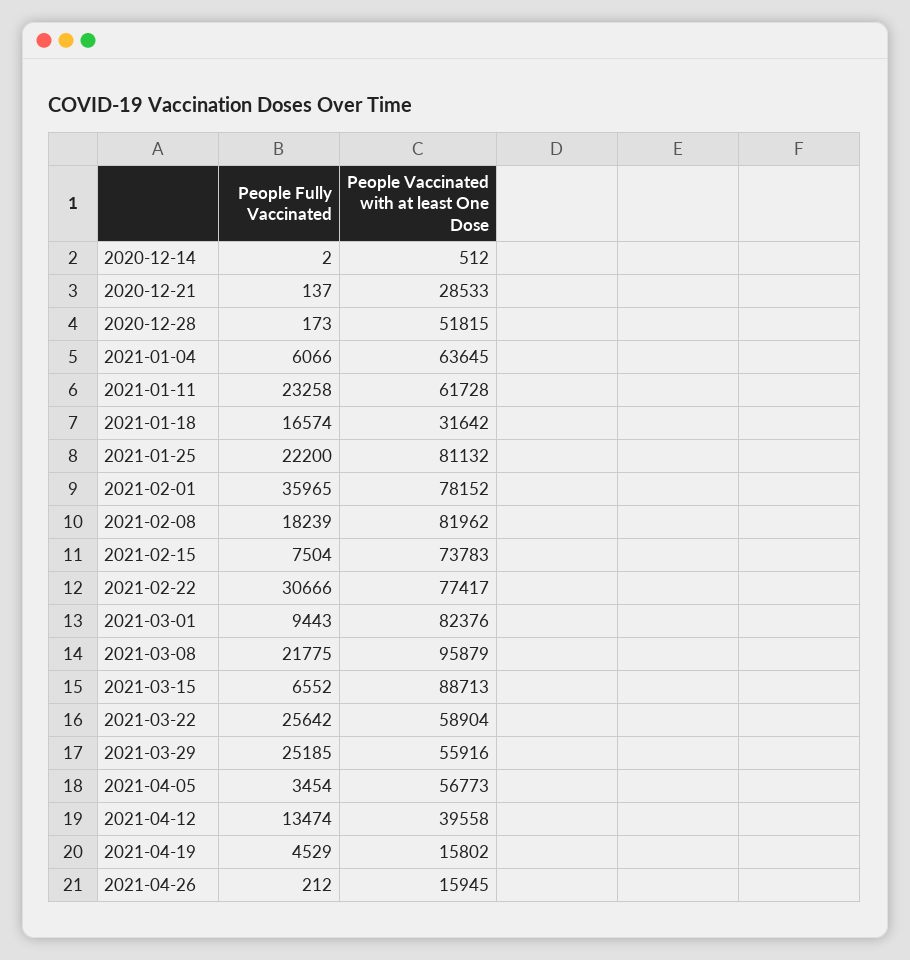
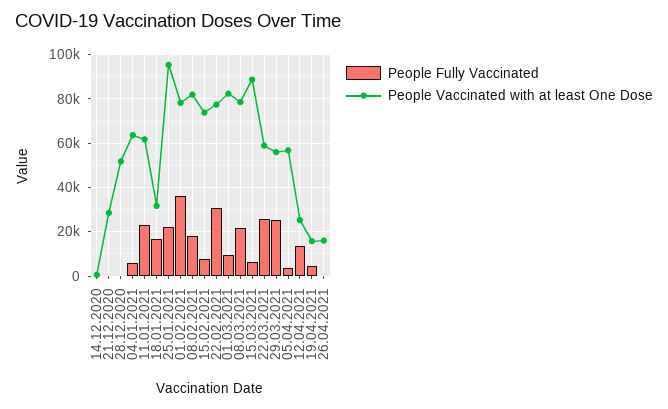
  {
    "People Fully Vaccinated": {
      "2020-12-14": 2,
      "2020-12-21": 137,
      "2020-12-28": 173,
      "2021-01-04": 6066,
      "2021-01-11": 23258,
      "2021-01-18": 16574,
      "2021-01-25": 22200,
      "2021-02-01": 35965,
      "2021-02-08": 18239,
      "2021-02-15": 7504,
      "2021-02-22": 30666,
      "2021-03-01": 9443,
      "2021-03-08": 21775,
      "2021-03-15": 6552,
      "2021-03-22": 25642,
      "2021-03-29": 25185,
      "2021-04-05": 3454,
      "2021-04-12": 13474,
      "2021-04-19": 4529,
      "2021-04-26": 212
    },
    "People Vaccinated with at least One Dose": {
      "2020-12-14": 512,
      "2020-12-21": 28533,
      "2020-12-28": 51815,
      "2021-01-04": 63645,
      "2021-01-11": 61728,
      "2021-01-18": 31642,
-     "2021-01-25": 81132,
+     "2021-01-25": 95000,
      "2021-02-01": 78152,
      "2021-02-08": 81962,
      "2021-02-15": 73783,
      "2021-02-22": 77417,
      "2021-03-01": 82376,
-     "2021-03-08": 95879,
+     "2021-03-08": 80000,
      "2021-03-15": 88713,
      "2021-03-22": 58904,
      "2021-03-29": 55916,
      "2021-04-05": 56773,
-     "2021-04-12": 39558,
+     "2021-04-12": 25000,
      "2021-04-19": 15802,
      "2021-04-26": 15945
    }
  }

